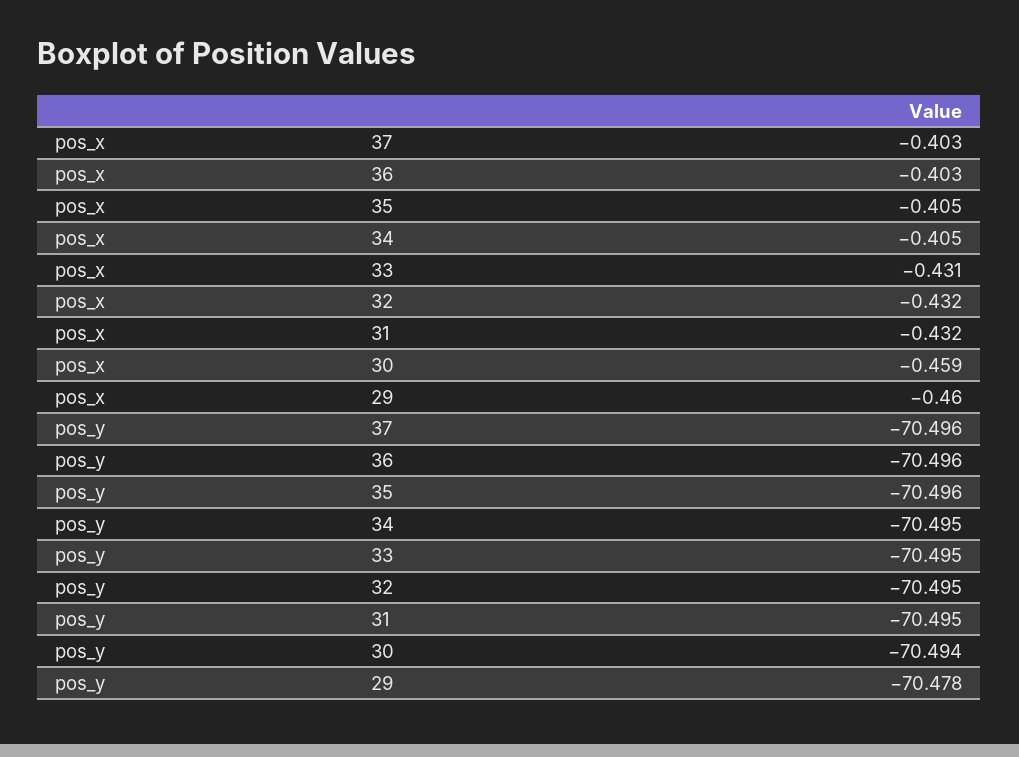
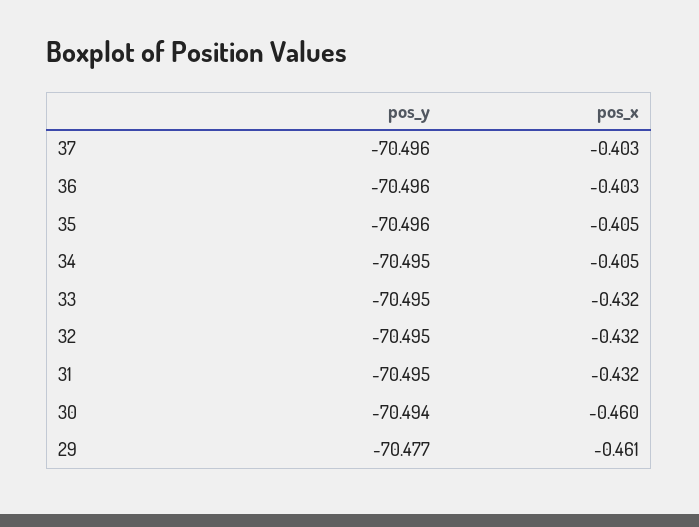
  {
    "pos_x": {
      "37": -0.403,
      "36": -0.403,
      "35": -0.405,
      "34": -0.405,
-     "33": -0.431,
+     "33": -0.432,
      "32": -0.432,
      "31": -0.432,
-     "30": -0.459,
+     "30": -0.46,
-     "29": -0.46
+     "29": -0.461
    },
    "pos_y": {
      "37": -70.496,
      "36": -70.496,
      "35": -70.496,
      "34": -70.495,
      "33": -70.495,
      "32": -70.495,
      "31": -70.495,
      "30": -70.494,
-     "29": -70.478
+     "29": -70.477
    }
  }

